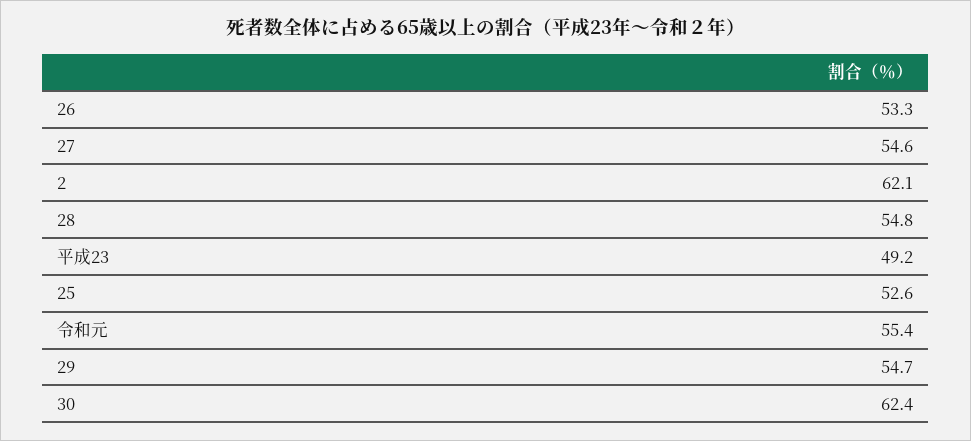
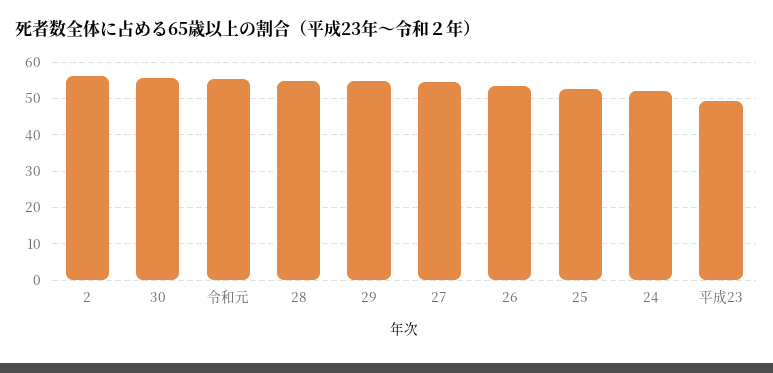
  {
    "26": 53.3,
    "27": 54.6,
-   "2": 62.1,
+   "2": 56,
    "28": 54.8,
    "平成23": 49.2,
    "25": 52.6,
    "令和元": 55.4,
    "29": 54.7,
-   "30": 62.4
+   "30": 56,
+   "24": 52
  }

